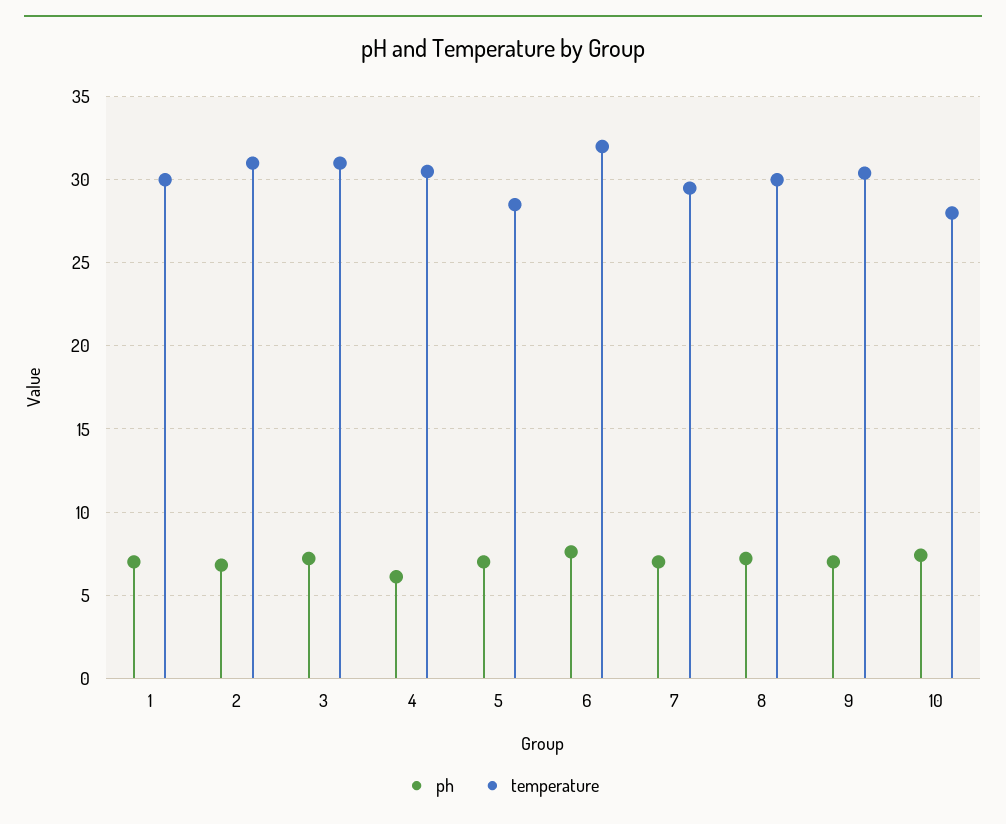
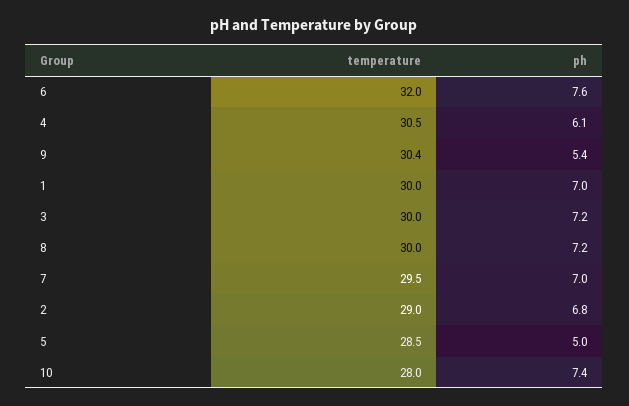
  {
    "ph": {
      "1": 7,
      "2": 6.8,
      "3": 7.2,
      "4": 6.1,
-     "5": 7,
+     "5": 5,
      "6": 7.6,
      "7": 7,
      "8": 7.2,
-     "9": 7,
+     "9": 5.4,
      "10": 7.4
    },
    "temperature": {
      "1": 30,
-     "2": 31,
+     "2": 29,
-     "3": 31,
+     "3": 30,
      "4": 30.5,
      "5": 28.5,
      "6": 32,
      "7": 29.5,
      "8": 30,
      "9": 30.4,
      "10": 28
    }
  }

